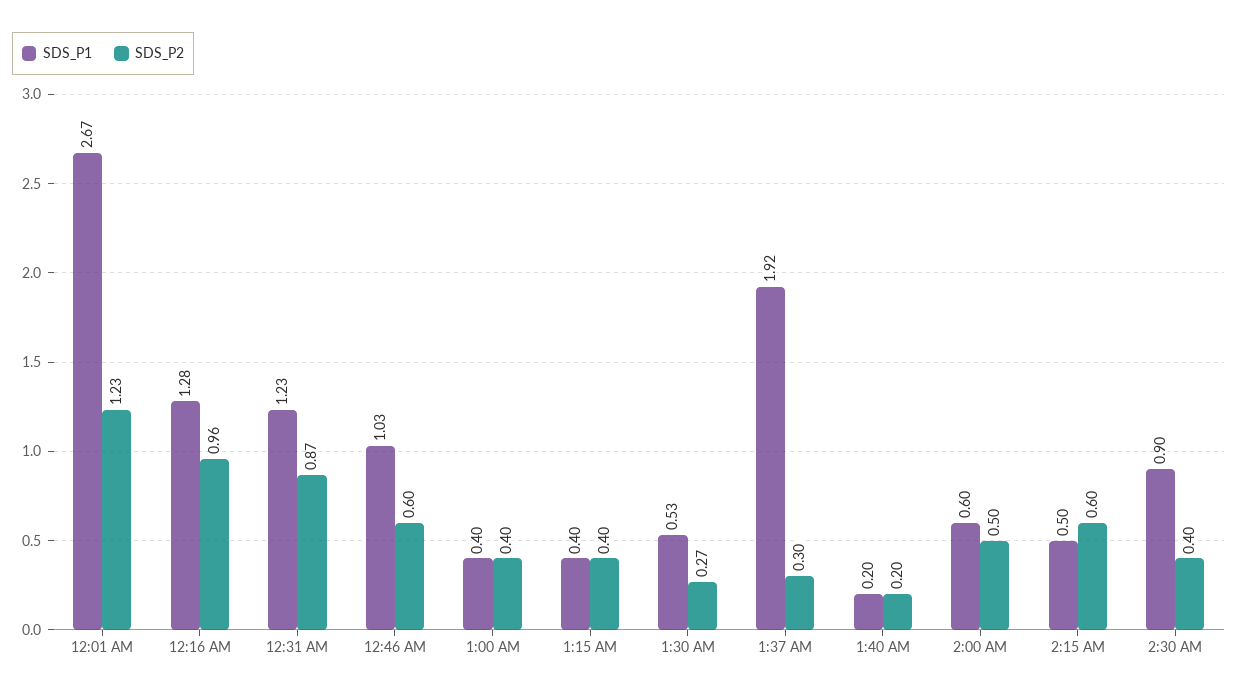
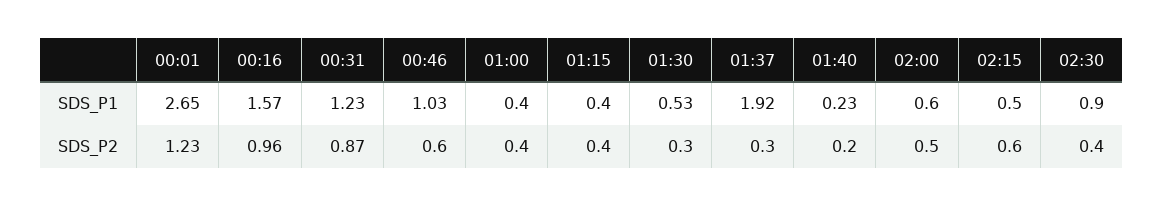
  {
    "SDS_P1": {
-     "12:01 AM": 2.67,
+     "12:01 AM": 2.65,
-     "12:16 AM": 1.28,
+     "12:16 AM": 1.57,
      "12:31 AM": 1.23,
      "12:46 AM": 1.03,
      "1:00 AM": 0.4,
      "1:15 AM": 0.4,
      "1:30 AM": 0.53,
      "1:37 AM": 1.92,
-     "1:40 AM": 0.2,
+     "1:40 AM": 0.23,
      "2:00 AM": 0.6,
      "2:15 AM": 0.5,
      "2:30 AM": 0.9
    },
    "SDS_P2": {
      "12:01 AM": 1.23,
      "12:16 AM": 0.96,
      "12:31 AM": 0.87,
      "12:46 AM": 0.6,
      "1:00 AM": 0.4,
      "1:15 AM": 0.4,
-     "1:30 AM": 0.27,
+     "1:30 AM": 0.3,
      "1:37 AM": 0.3,
      "1:40 AM": 0.2,
      "2:00 AM": 0.5,
      "2:15 AM": 0.6,
      "2:30 AM": 0.4
    }
  }

